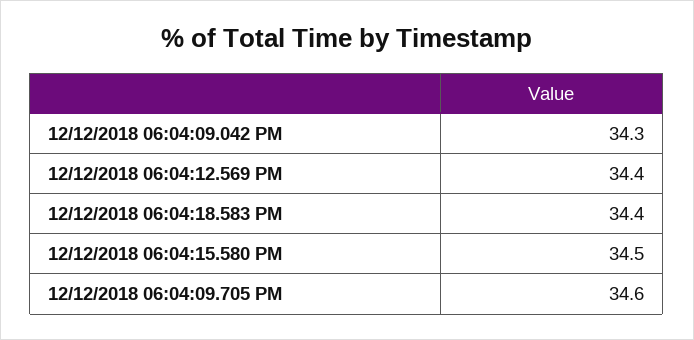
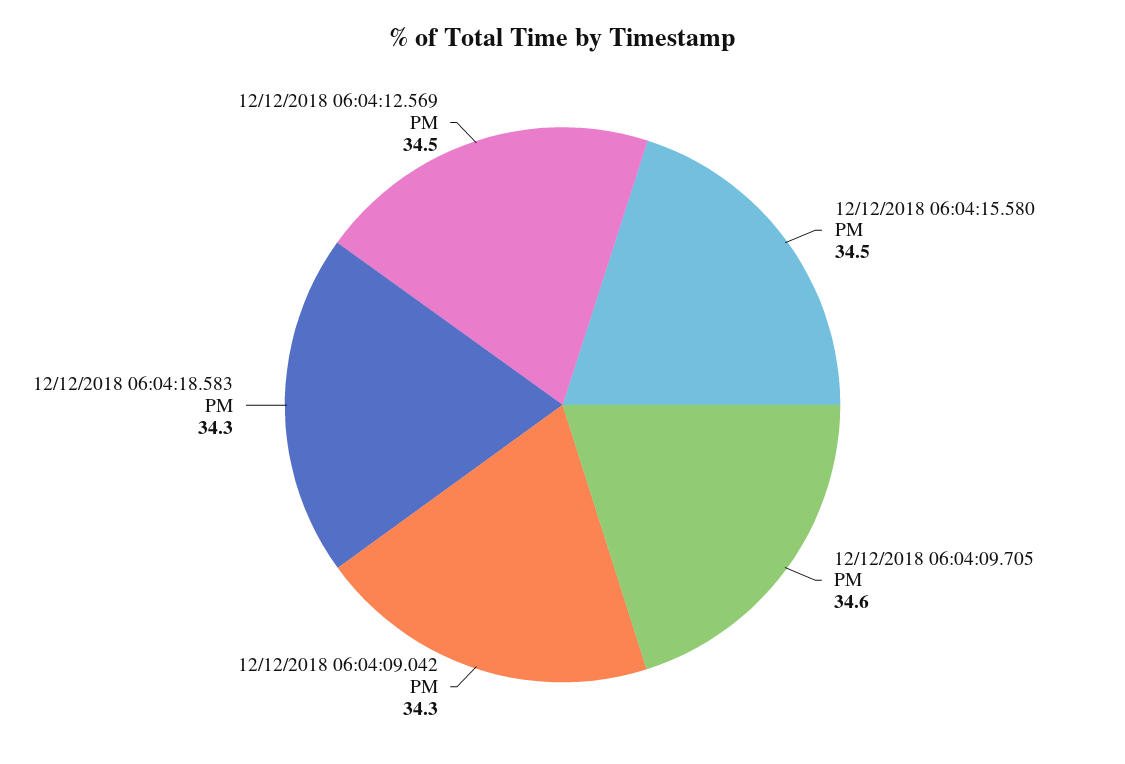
  {
    "12/12/2018 06:04:09.042 PM": 34.3,
-   "12/12/2018 06:04:12.569 PM": 34.4,
+   "12/12/2018 06:04:12.569 PM": 34.5,
-   "12/12/2018 06:04:18.583 PM": 34.4,
+   "12/12/2018 06:04:18.583 PM": 34.3,
    "12/12/2018 06:04:15.580 PM": 34.5,
    "12/12/2018 06:04:09.705 PM": 34.6
  }

